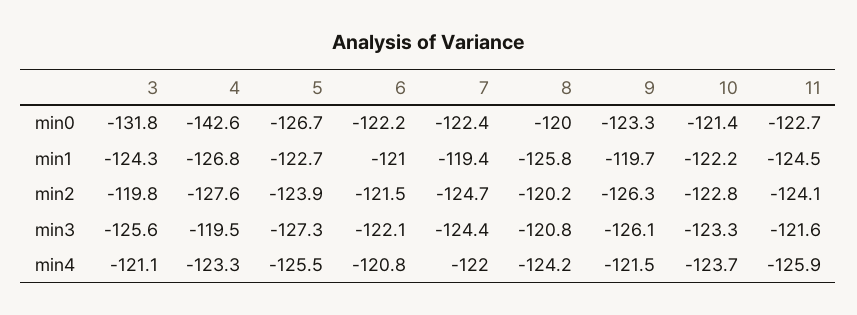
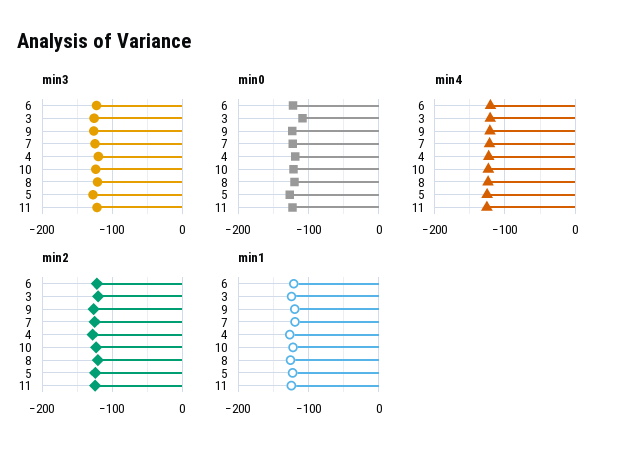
  {
    "min0": {
-     "3": -131.8,
+     "3": -110,
-     "4": -142.6,
+     "4": -120,
      "5": -126.7,
      "6": -122.2,
      "7": -122.4,
      "8": -120,
      "9": -123.3,
      "10": -121.4,
      "11": -122.7
    },
    "min1": {
      "3": -124.3,
      "4": -126.8,
      "5": -122.7,
      "6": -121,
      "7": -119.4,
      "8": -125.8,
      "9": -119.7,
      "10": -122.2,
      "11": -124.5
    },
    "min2": {
      "3": -119.8,
      "4": -127.6,
      "5": -123.9,
      "6": -121.5,
      "7": -124.7,
      "8": -120.2,
      "9": -126.3,
      "10": -122.8,
      "11": -124.1
    },
    "min3": {
      "3": -125.6,
      "4": -119.5,
      "5": -127.3,
      "6": -122.1,
      "7": -124.4,
      "8": -120.8,
      "9": -126.1,
      "10": -123.3,
      "11": -121.6
    },
    "min4": {
      "3": -121.1,
      "4": -123.3,
      "5": -125.5,
      "6": -120.8,
      "7": -122,
      "8": -124.2,
      "9": -121.5,
      "10": -123.7,
      "11": -125.9
    }
  }

